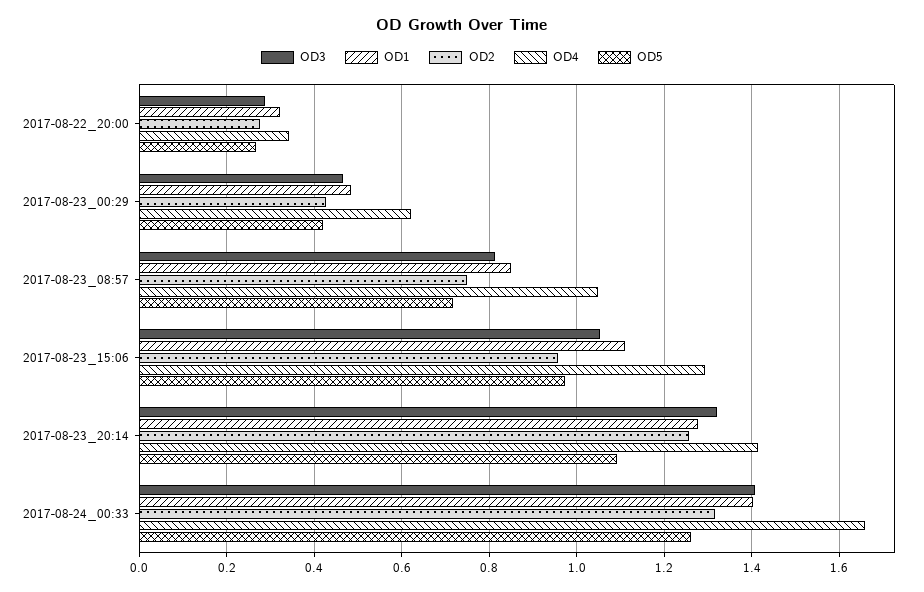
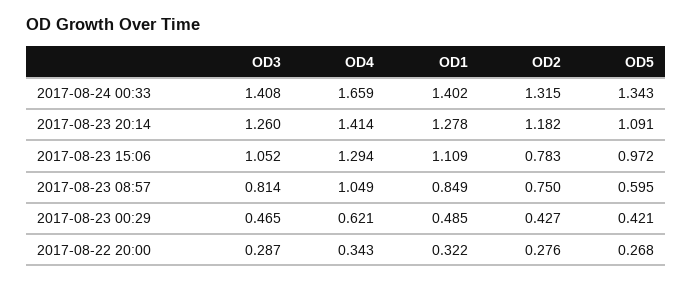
  {
    "OD3": {
      "2017-08-22_20:00": 0.287,
      "2017-08-23_00:29": 0.465,
      "2017-08-23_08:57": 0.814,
      "2017-08-23_15:06": 1.052,
-     "2017-08-23_20:14": 1.32,
+     "2017-08-23_20:14": 1.26,
      "2017-08-24_00:33": 1.408
    },
    "OD1": {
      "2017-08-22_20:00": 0.322,
      "2017-08-23_00:29": 0.485,
      "2017-08-23_08:57": 0.849,
      "2017-08-23_15:06": 1.109,
      "2017-08-23_20:14": 1.278,
      "2017-08-24_00:33": 1.402
    },
    "OD2": {
      "2017-08-22_20:00": 0.276,
      "2017-08-23_00:29": 0.427,
      "2017-08-23_08:57": 0.75,
-     "2017-08-23_15:06": 0.96,
+     "2017-08-23_15:06": 0.783,
-     "2017-08-23_20:14": 1.26,
+     "2017-08-23_20:14": 1.182,
      "2017-08-24_00:33": 1.315
    },
    "OD4": {
      "2017-08-22_20:00": 0.343,
      "2017-08-23_00:29": 0.621,
      "2017-08-23_08:57": 1.049,
      "2017-08-23_15:06": 1.294,
      "2017-08-23_20:14": 1.414,
      "2017-08-24_00:33": 1.659
    },
    "OD5": {
      "2017-08-22_20:00": 0.268,
      "2017-08-23_00:29": 0.421,
-     "2017-08-23_08:57": 0.72,
+     "2017-08-23_08:57": 0.595,
      "2017-08-23_15:06": 0.972,
      "2017-08-23_20:14": 1.091,
-     "2017-08-24_00:33": 1.26
+     "2017-08-24_00:33": 1.343
    }
  }

